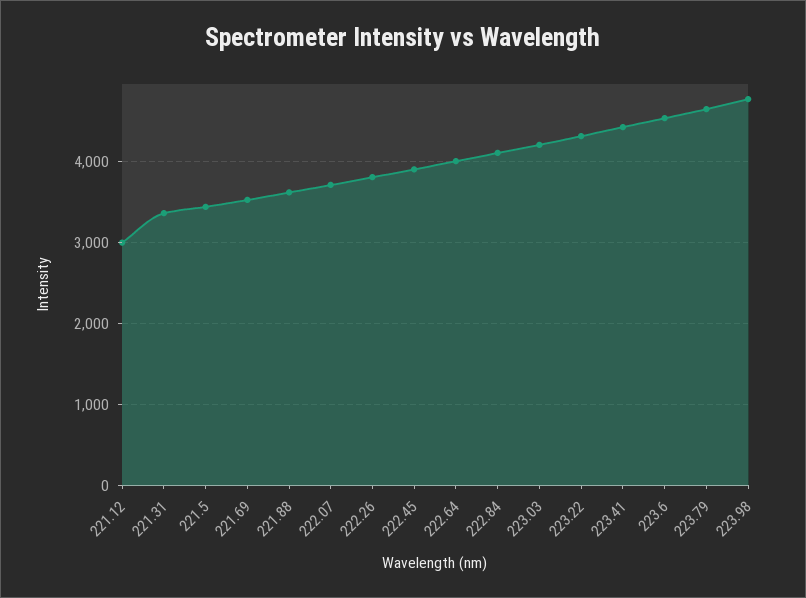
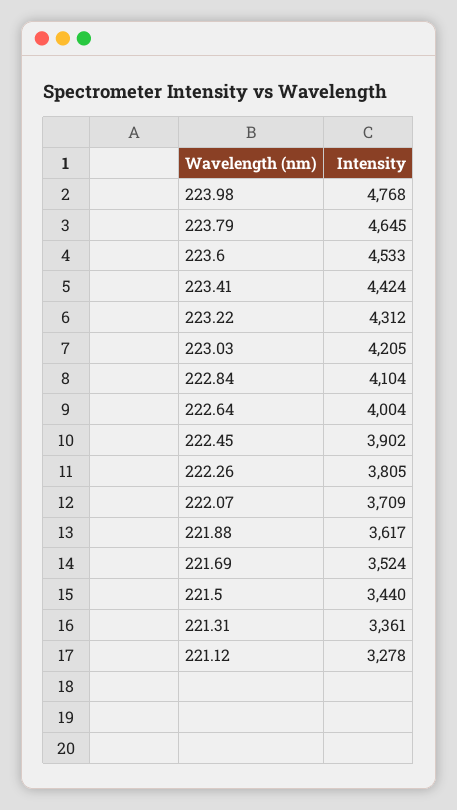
  {
-   "221.12": 3000,
+   "221.12": 3278,
    "221.31": 3361,
    "221.5": 3440,
    "221.69": 3524,
    "221.88": 3617,
    "222.07": 3709,
    "222.26": 3805,
    "222.45": 3902,
    "222.64": 4004,
    "222.84": 4104,
    "223.03": 4205,
    "223.22": 4312,
    "223.41": 4424,
    "223.6": 4533,
    "223.79": 4645,
    "223.98": 4768
  }

